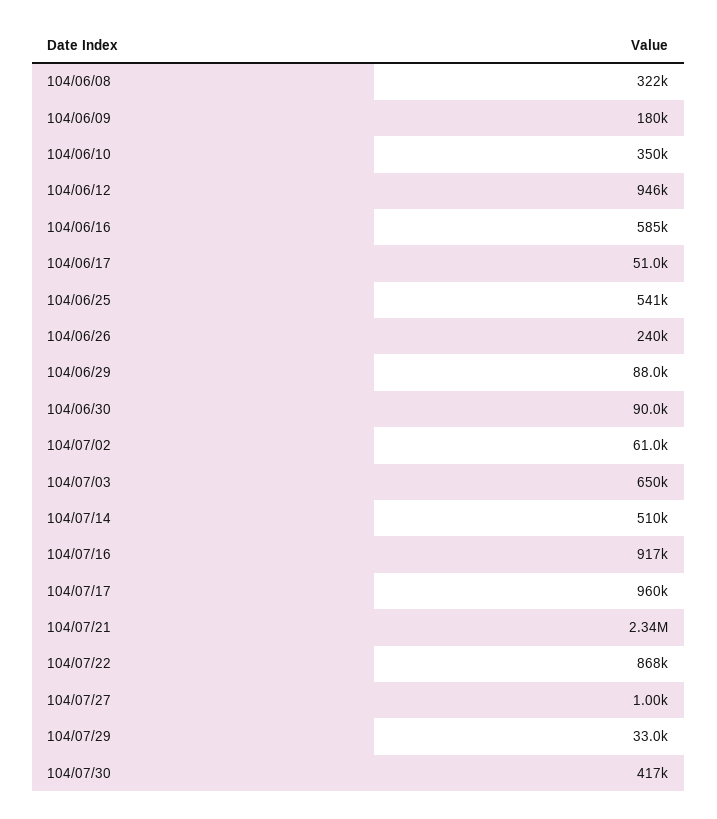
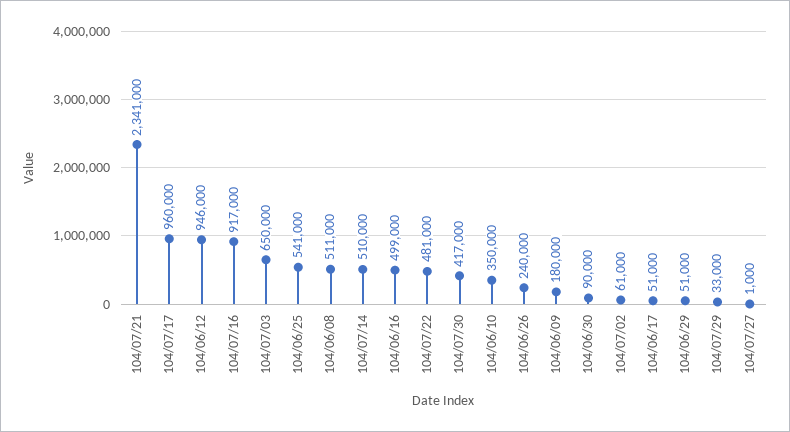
  {
-   "104/06/08": 322000,
+   "104/06/08": 511000,
    "104/06/09": 180000,
    "104/06/10": 350000,
    "104/06/12": 946000,
-   "104/06/16": 585000,
+   "104/06/16": 499000,
    "104/06/17": 51000,
    "104/06/25": 541000,
    "104/06/26": 240000,
-   "104/06/29": 88000,
+   "104/06/29": 51000,
    "104/06/30": 90000,
    "104/07/02": 61000,
    "104/07/03": 650000,
    "104/07/14": 510000,
    "104/07/16": 917000,
    "104/07/17": 960000,
    "104/07/21": 2341000,
-   "104/07/22": 868000,
+   "104/07/22": 481000,
    "104/07/27": 1000,
    "104/07/29": 33000,
    "104/07/30": 417000
  }

